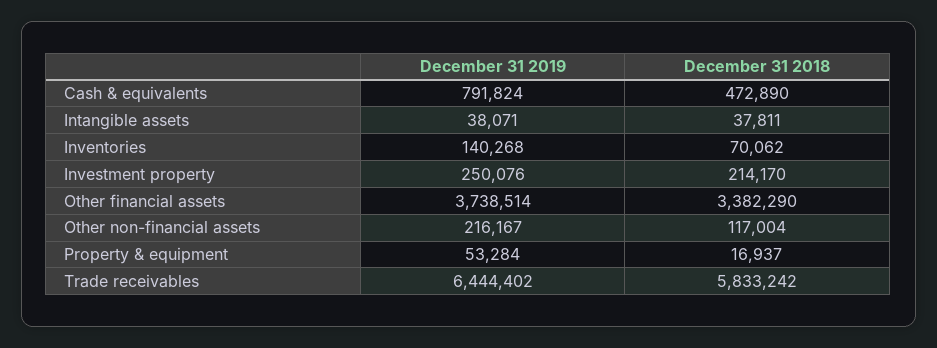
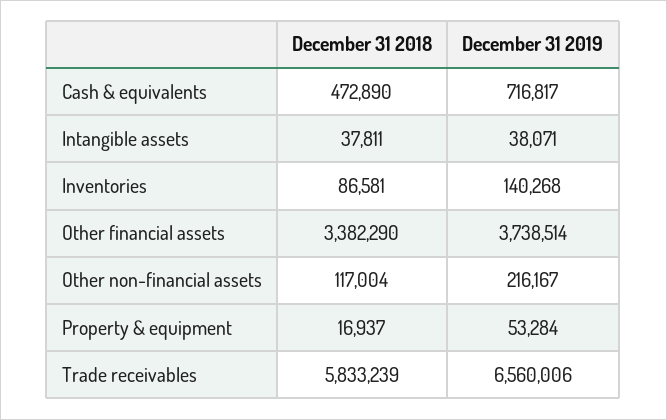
  {
    "December 31 2019": {
-     "Cash & equivalents": 791824,
+     "Cash & equivalents": 716817,
      "Intangible assets": 38071,
      "Inventories": 140268,
-     "Investment property": 250076,
      "Other financial assets": 3738514,
      "Other non-financial assets": 216167,
      "Property & equipment": 53284,
-     "Trade receivables": 6444402
+     "Trade receivables": 6560006
    },
    "December 31 2018": {
      "Cash & equivalents": 472890,
      "Intangible assets": 37811,
-     "Inventories": 70062,
+     "Inventories": 86581,
-     "Investment property": 214170,
      "Other financial assets": 3382290,
      "Other non-financial assets": 117004,
      "Property & equipment": 16937,
-     "Trade receivables": 5833242
+     "Trade receivables": 5833239
    }
  }

